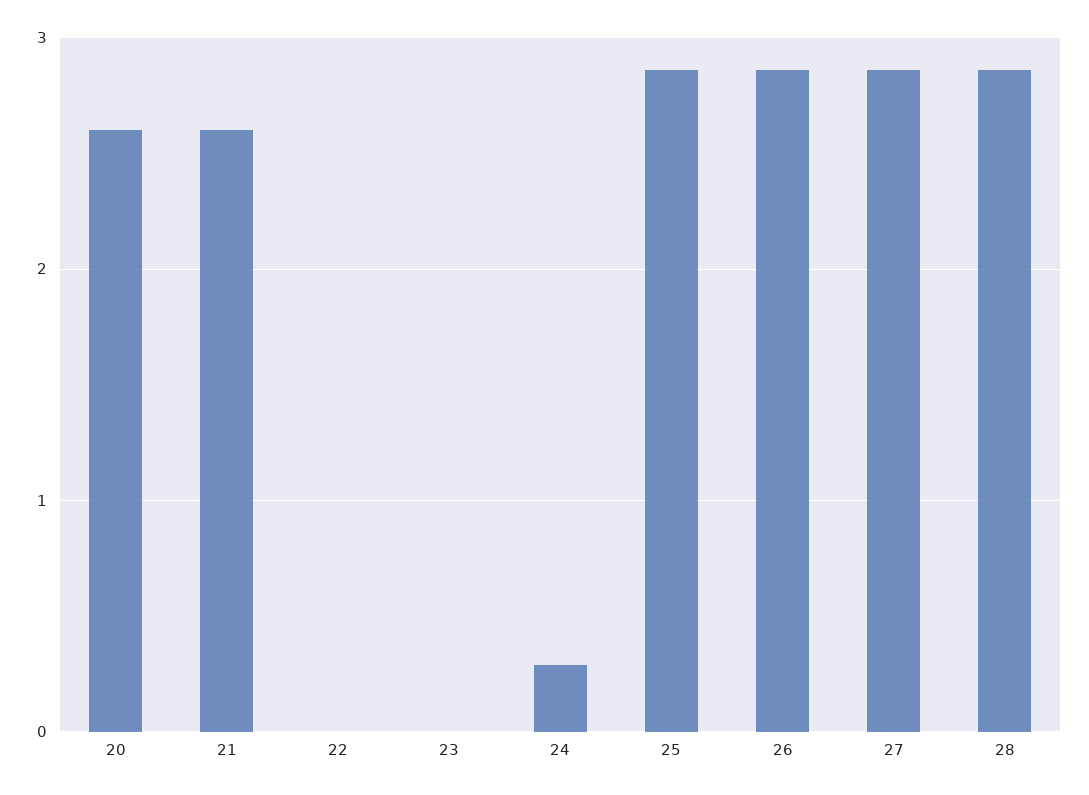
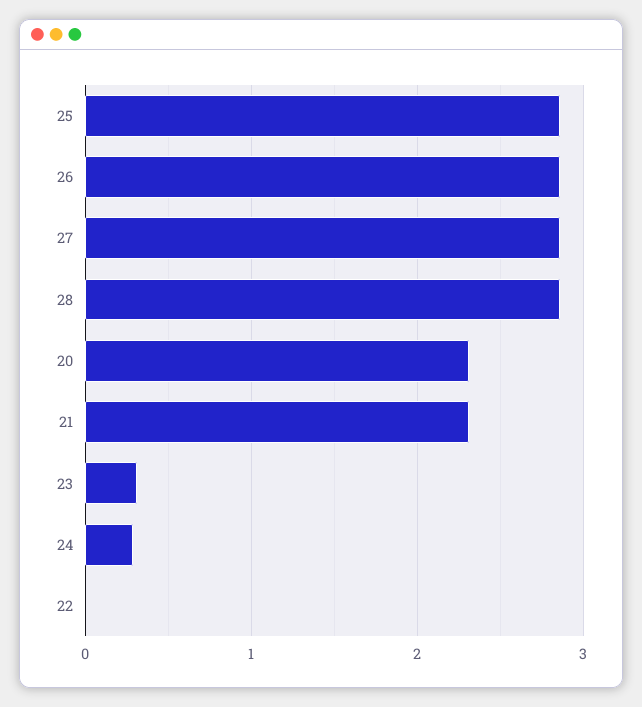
  {
-   "20": 2.6,
+   "20": 2.3,
-   "21": 2.6,
+   "21": 2.3,
    "22": 0,
-   "23": 0,
+   "23": 0.3,
    "24": 0.3,
    "25": 2.9,
    "26": 2.9,
    "27": 2.9,
    "28": 2.9
  }

